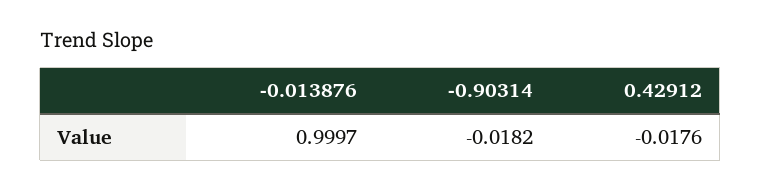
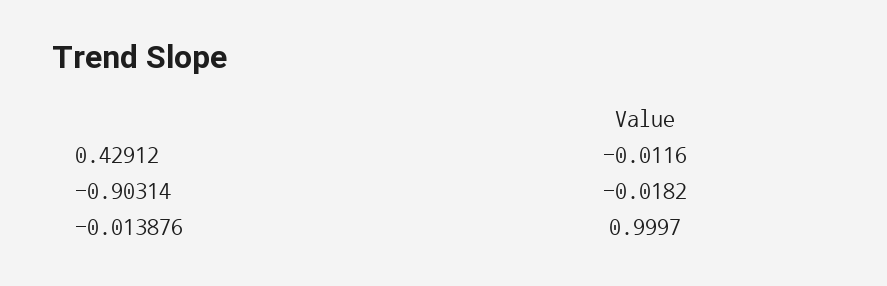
  {
    "-0.013876": 0.9997,
    "-0.90314": -0.0182,
-   "0.42912": -0.0176
+   "0.42912": -0.0116
  }

